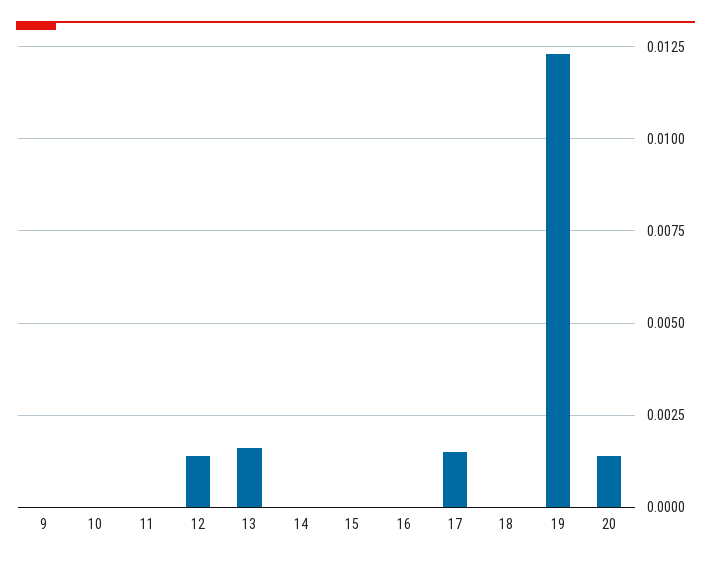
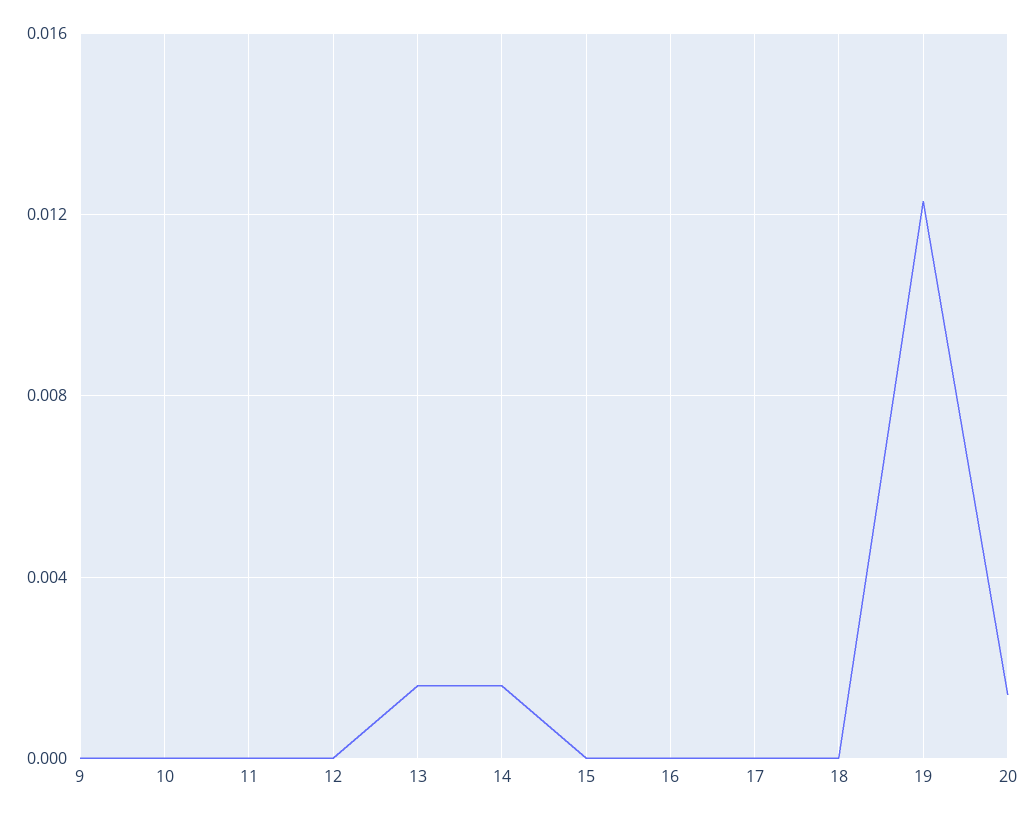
  {
    "9": 0,
    "10": 0,
    "11": 0,
-   "12": 0.0015,
+   "12": 0,
    "13": 0.0015,
-   "14": 0,
+   "14": 0.0015,
    "15": 0,
    "16": 0,
-   "17": 0.0015,
+   "17": 0,
    "18": 0,
    "19": 0.0125,
    "20": 0.0015
  }

